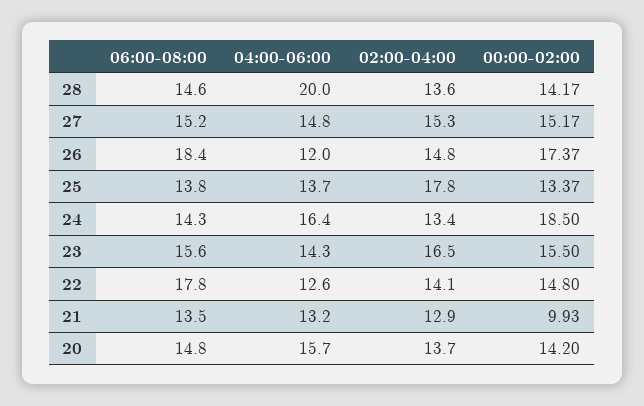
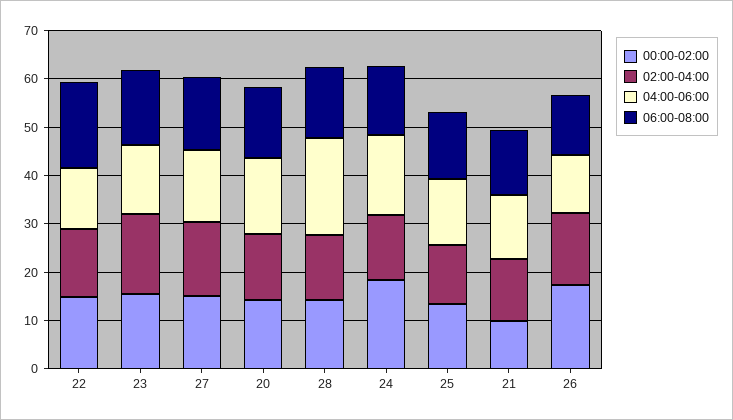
  {
    "06:00-08:00": {
      "28": 14.6,
      "27": 15.2,
-     "26": 18.4,
+     "26": 12,
      "25": 13.8,
      "24": 14.3,
      "23": 15.6,
      "22": 17.8,
      "21": 13.5,
      "20": 14.8
    },
    "04:00-06:00": {
      "28": 20,
      "27": 14.8,
      "26": 12,
      "25": 13.7,
      "24": 16.4,
      "23": 14.3,
      "22": 12.6,
      "21": 13.2,
      "20": 15.7
    },
    "02:00-04:00": {
      "28": 13.6,
      "27": 15.3,
      "26": 14.8,
-     "25": 17.8,
+     "25": 12,
      "24": 13.4,
      "23": 16.5,
      "22": 14.1,
      "21": 12.9,
      "20": 13.7
    },
    "00:00-02:00": {
      "28": 14.17,
      "27": 15.17,
      "26": 17.37,
      "25": 13.37,
      "24": 18.5,
      "23": 15.5,
      "22": 14.8,
      "21": 9.93,
      "20": 14.2
    }
  }

